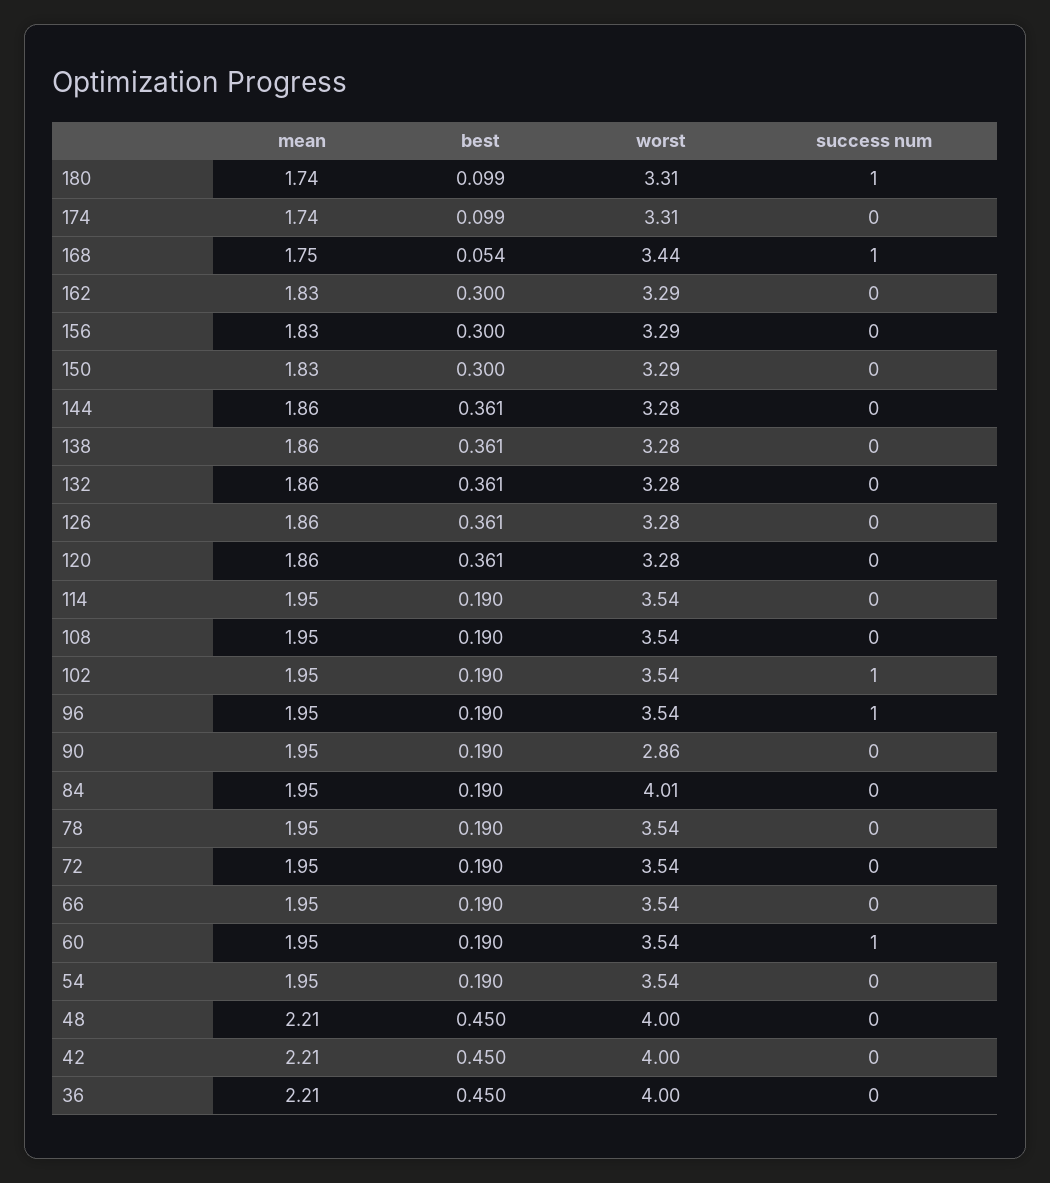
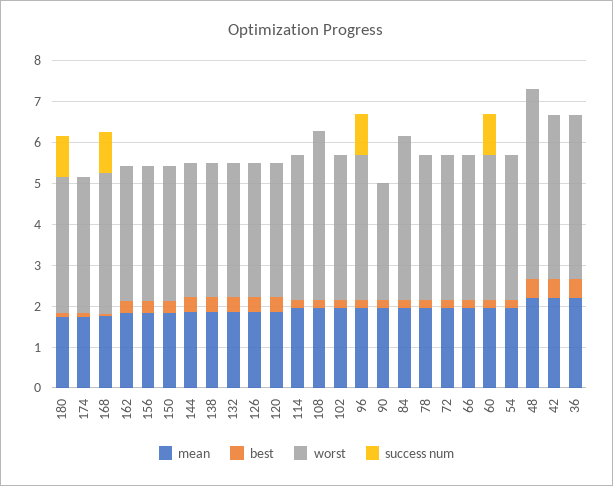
  {
    "mean": {
      "180": 1.74,
      "174": 1.74,
      "168": 1.75,
      "162": 1.83,
      "156": 1.83,
      "150": 1.83,
      "144": 1.86,
      "138": 1.86,
      "132": 1.86,
      "126": 1.86,
      "120": 1.86,
      "114": 1.95,
      "108": 1.95,
      "102": 1.95,
      "96": 1.95,
      "90": 1.95,
      "84": 1.95,
      "78": 1.95,
      "72": 1.95,
      "66": 1.95,
      "60": 1.95,
      "54": 1.95,
      "48": 2.21,
      "42": 2.21,
      "36": 2.21
    },
    "best": {
      "180": 0.099,
      "174": 0.099,
      "168": 0.054,
      "162": 0.3,
      "156": 0.3,
      "150": 0.3,
      "144": 0.361,
      "138": 0.361,
      "132": 0.361,
      "126": 0.361,
      "120": 0.361,
      "114": 0.19,
      "108": 0.19,
      "102": 0.19,
      "96": 0.19,
      "90": 0.19,
      "84": 0.19,
      "78": 0.19,
      "72": 0.19,
      "66": 0.19,
      "60": 0.19,
      "54": 0.19,
      "48": 0.45,
      "42": 0.45,
      "36": 0.45
    },
    "worst": {
      "180": 3.31,
      "174": 3.31,
      "168": 3.44,
      "162": 3.29,
      "156": 3.29,
      "150": 3.29,
      "144": 3.28,
      "138": 3.28,
      "132": 3.28,
      "126": 3.28,
      "120": 3.28,
      "114": 3.54,
-     "108": 3.54,
+     "108": 4.2,
      "102": 3.54,
      "96": 3.54,
      "90": 2.86,
      "84": 4.01,
      "78": 3.54,
      "72": 3.54,
      "66": 3.54,
      "60": 3.54,
      "54": 3.54,
-     "48": 4,
+     "48": 4.6,
      "42": 4,
      "36": 4
    },
    "success num": {
      "180": 1,
      "174": 0,
      "168": 1,
      "162": 0,
      "156": 0,
      "150": 0,
      "144": 0,
      "138": 0,
      "132": 0,
      "126": 0,
      "120": 0,
      "114": 0,
      "108": 0,
-     "102": 1,
+     "102": 0,
      "96": 1,
      "90": 0,
      "84": 0,
      "78": 0,
      "72": 0,
      "66": 0,
      "60": 1,
      "54": 0,
      "48": 0,
      "42": 0,
      "36": 0
    }
  }

